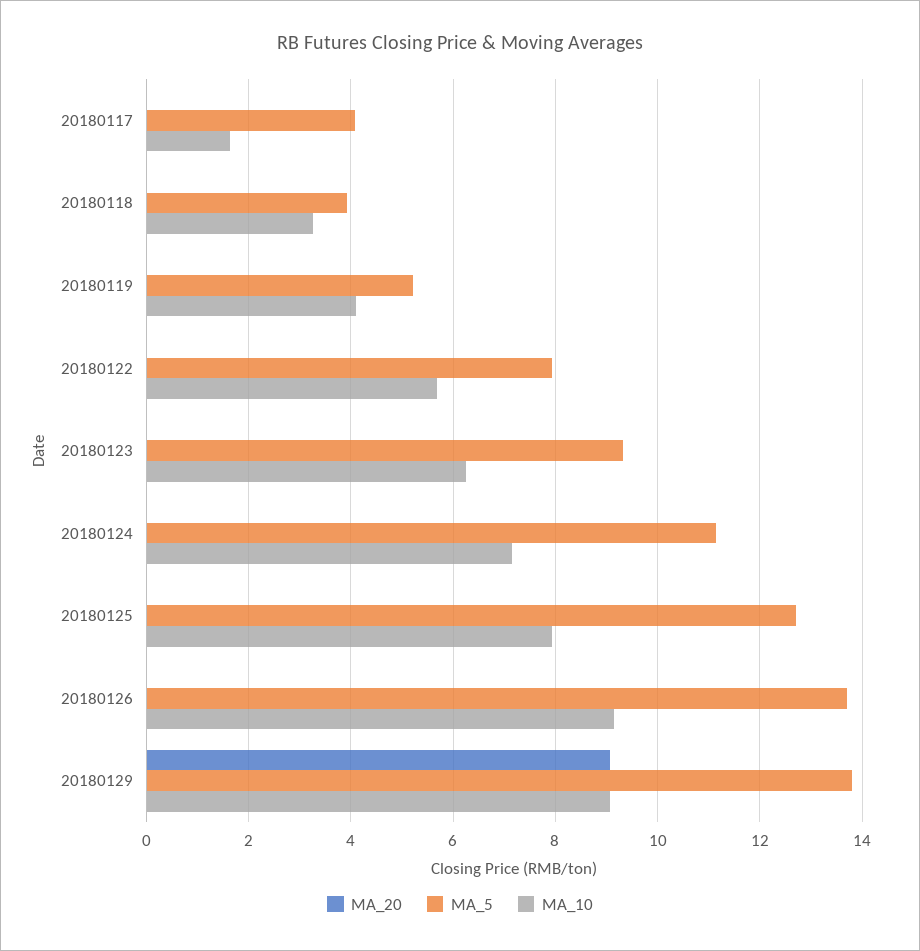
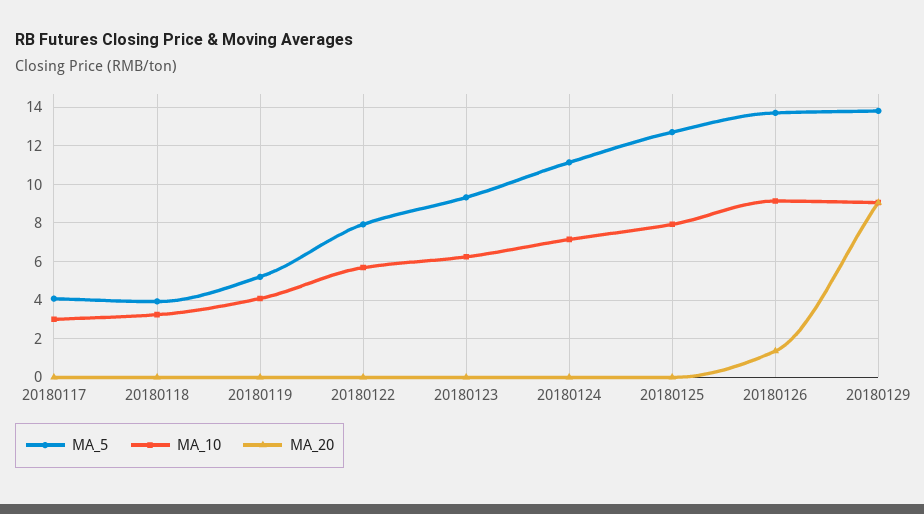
  {
    "MA_20": {
      "20180117": 0,
      "20180118": 0,
      "20180119": 0,
      "20180122": 0,
      "20180123": 0,
      "20180124": 0,
      "20180125": 0,
-     "20180126": 0,
+     "20180126": 1.5,
      "20180129": 9
    },
    "MA_5": {
      "20180117": 4,
      "20180118": 4,
      "20180119": 5.2,
      "20180122": 8,
      "20180123": 9.4,
      "20180124": 11.2,
      "20180125": 12.8,
      "20180126": 13.8,
      "20180129": 13.8
    },
    "MA_10": {
-     "20180117": 1.6,
+     "20180117": 3,
      "20180118": 3.2,
      "20180119": 4,
      "20180122": 5.6,
      "20180123": 6.2,
      "20180124": 7.2,
      "20180125": 8,
      "20180126": 9.2,
      "20180129": 9
    }
  }

